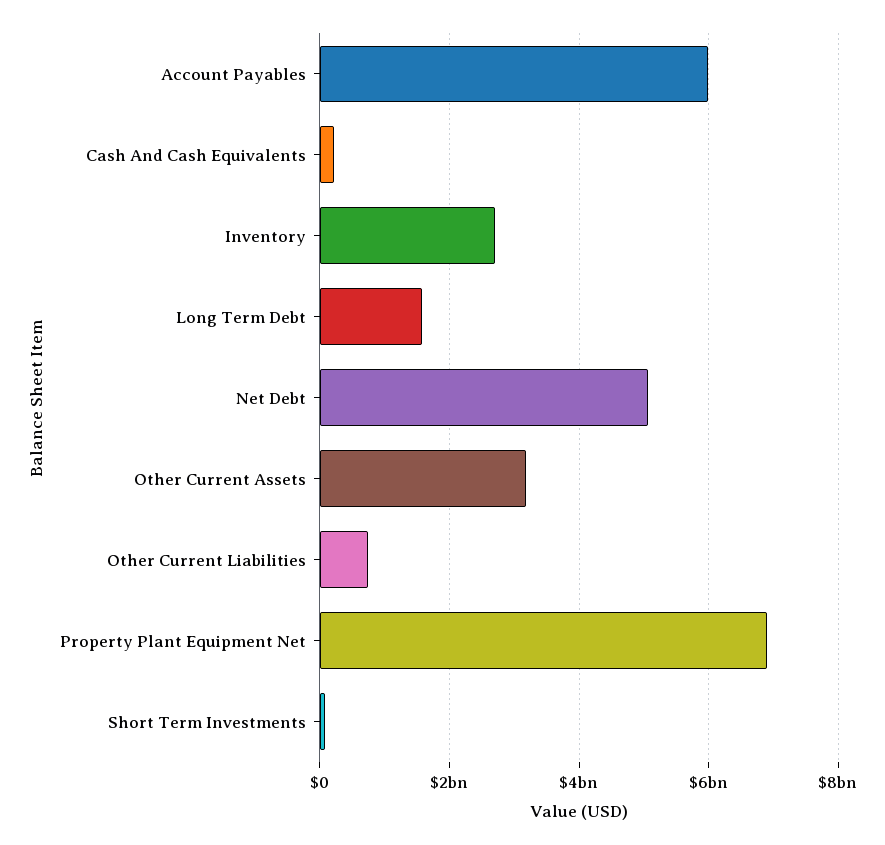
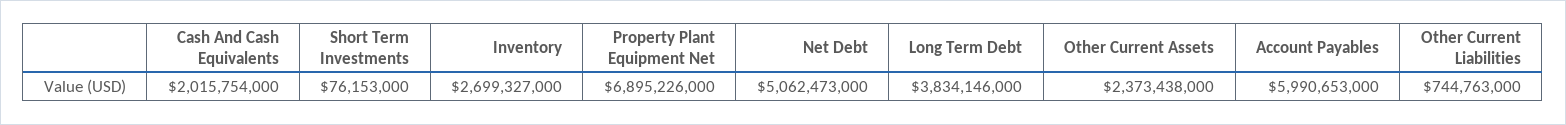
  {
    "Account Payables": 5990653000,
-   "Cash And Cash Equivalents": 200000000,
+   "Cash And Cash Equivalents": 2015754000,
    "Inventory": 2699327000,
-   "Long Term Debt": 1600000000,
+   "Long Term Debt": 3834146000,
    "Net Debt": 5062473000,
-   "Other Current Assets": 3200000000,
+   "Other Current Assets": 2373438000,
    "Other Current Liabilities": 744763000,
    "Property Plant Equipment Net": 6895226000,
    "Short Term Investments": 76153000
  }

